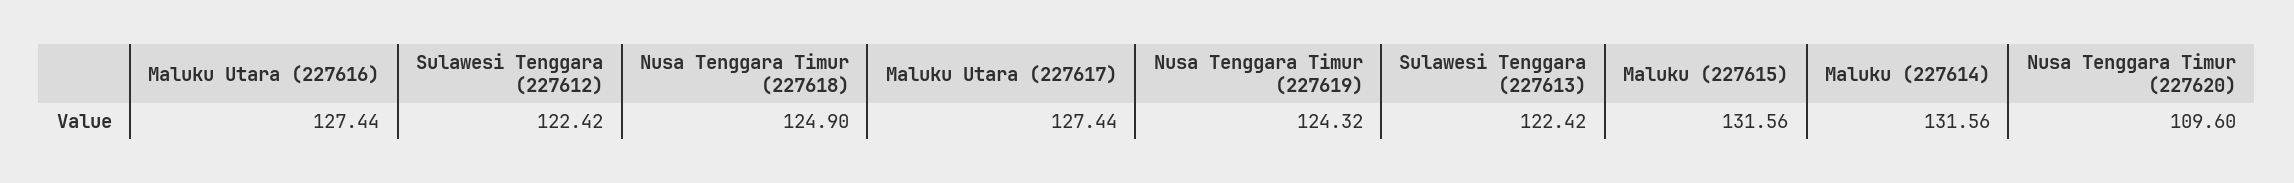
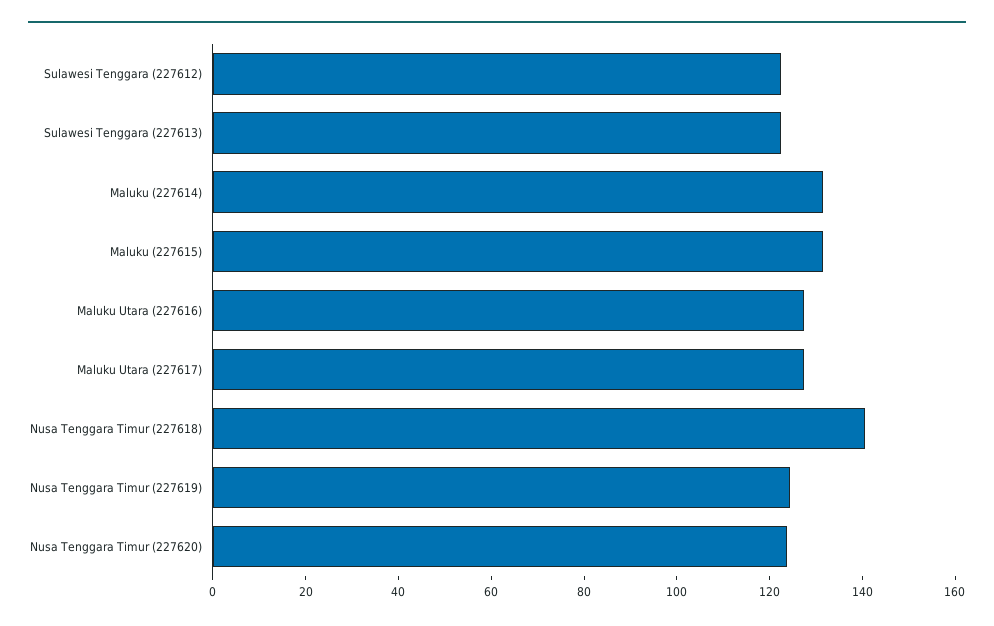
  {
    "Maluku Utara (227616)": 127.44,
    "Sulawesi Tenggara (227612)": 122.42,
-   "Nusa Tenggara Timur (227618)": 124.9,
+   "Nusa Tenggara Timur (227618)": 140,
    "Maluku Utara (227617)": 127.44,
    "Nusa Tenggara Timur (227619)": 124.32,
    "Sulawesi Tenggara (227613)": 122.42,
    "Maluku (227615)": 131.56,
    "Maluku (227614)": 131.56,
-   "Nusa Tenggara Timur (227620)": 109.6
+   "Nusa Tenggara Timur (227620)": 125
  }

